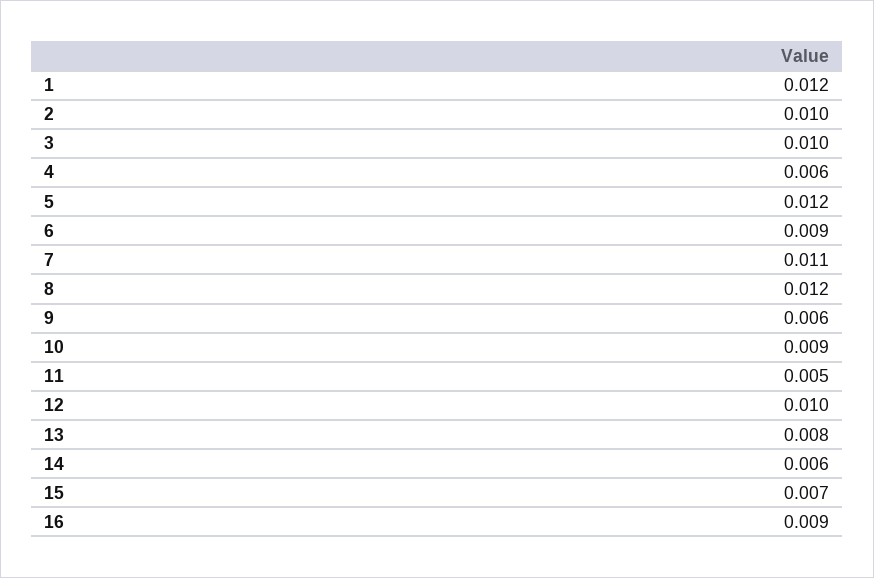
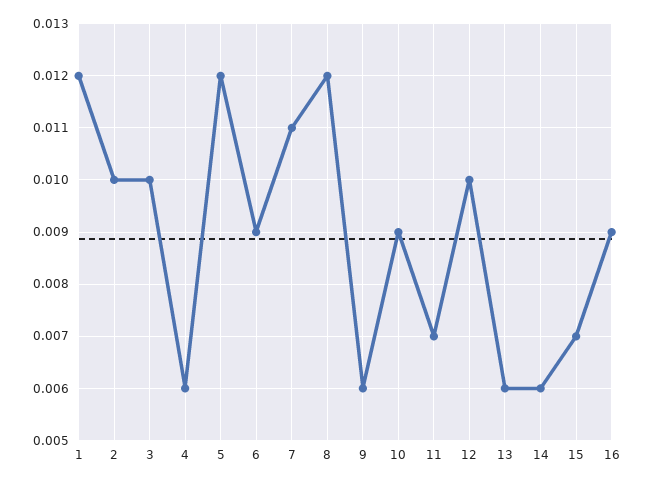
  {
    "1": 0.012,
    "2": 0.01,
    "3": 0.01,
    "4": 0.006,
    "5": 0.012,
    "6": 0.009,
    "7": 0.011,
    "8": 0.012,
    "9": 0.006,
    "10": 0.009,
-   "11": 0.005,
+   "11": 0.007,
    "12": 0.01,
-   "13": 0.008,
+   "13": 0.006,
    "14": 0.006,
    "15": 0.007,
    "16": 0.009
  }

